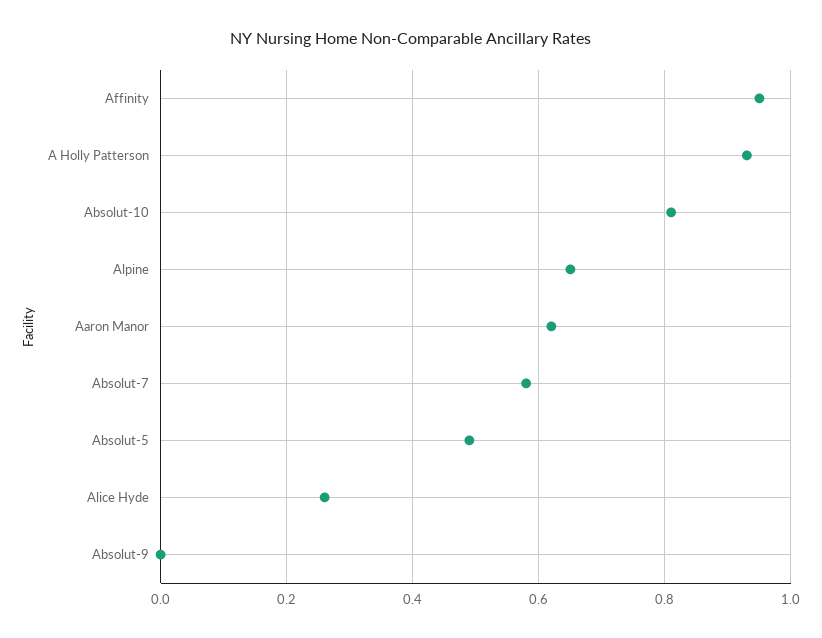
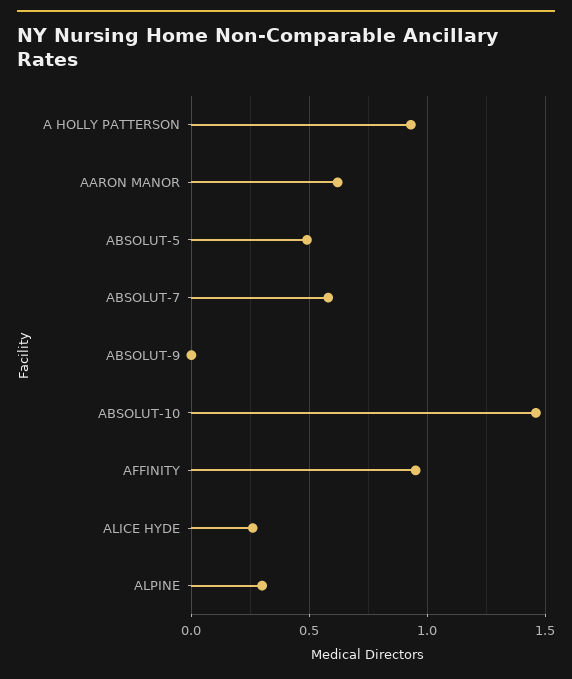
  {
    "Affinity": 0.95,
    "A Holly Patterson": 0.95,
-   "Absolut-10": 0.8,
+   "Absolut-10": 1.45,
-   "Alpine": 0.65,
+   "Alpine": 0.3,
    "Aaron Manor": 0.6,
    "Absolut-7": 0.6,
    "Absolut-5": 0.5,
    "Alice Hyde": 0.25,
    "Absolut-9": 0
  }

